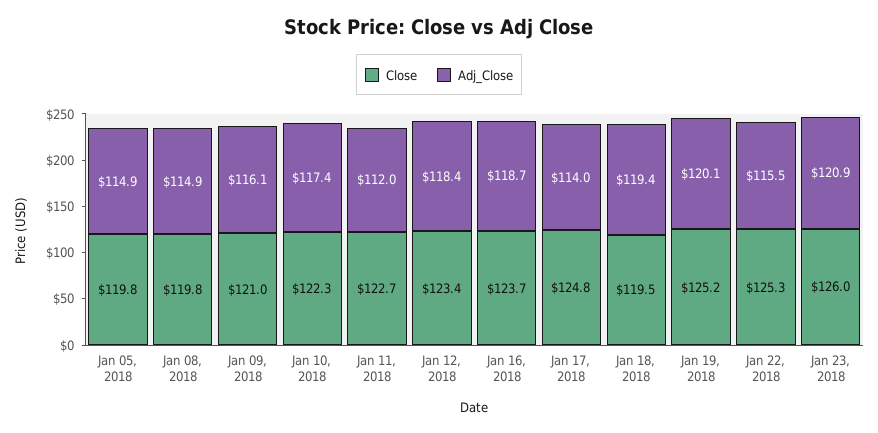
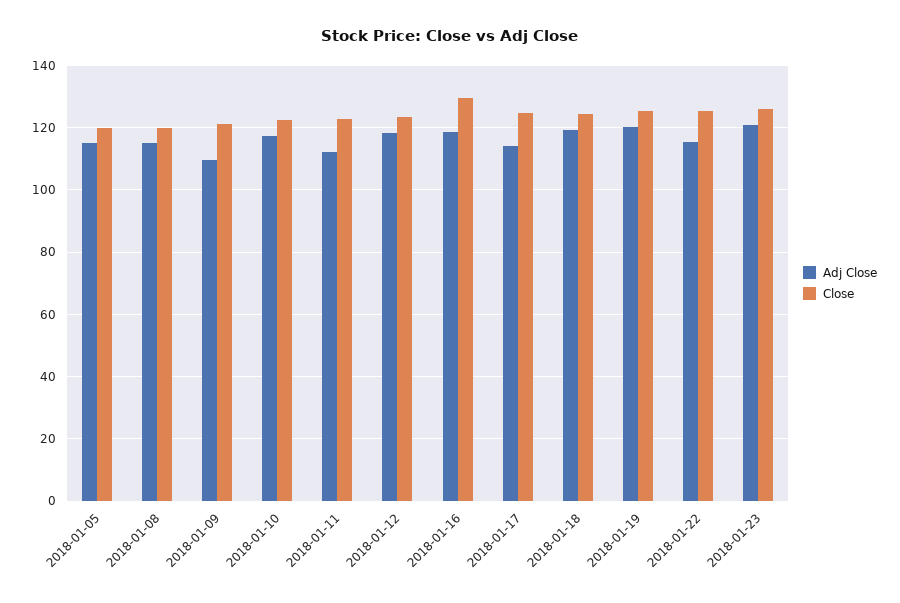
  {
    "Close": {
      "Jan 05, 2018": 119.8,
      "Jan 08, 2018": 119.8,
      "Jan 09, 2018": 121,
      "Jan 10, 2018": 122.3,
      "Jan 11, 2018": 122.7,
      "Jan 12, 2018": 123.4,
-     "Jan 16, 2018": 123.7,
+     "Jan 16, 2018": 130,
      "Jan 17, 2018": 124.8,
-     "Jan 18, 2018": 119.5,
+     "Jan 18, 2018": 124,
      "Jan 19, 2018": 125.2,
      "Jan 22, 2018": 125.3,
      "Jan 23, 2018": 126
    },
    "Adj_Close": {
      "Jan 05, 2018": 114.9,
      "Jan 08, 2018": 114.9,
-     "Jan 09, 2018": 116.1,
+     "Jan 09, 2018": 110,
      "Jan 10, 2018": 117.4,
      "Jan 11, 2018": 112,
      "Jan 12, 2018": 118.4,
      "Jan 16, 2018": 118.7,
      "Jan 17, 2018": 114,
      "Jan 18, 2018": 119.4,
      "Jan 19, 2018": 120.1,
      "Jan 22, 2018": 115.5,
      "Jan 23, 2018": 120.9
    }
  }

